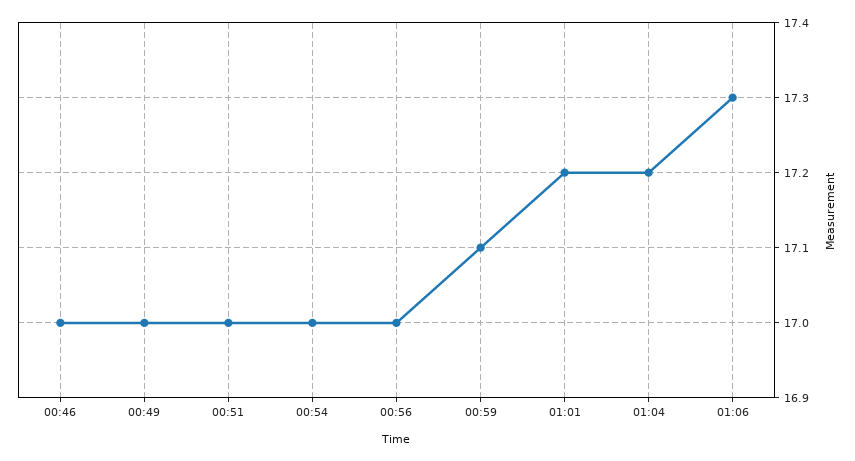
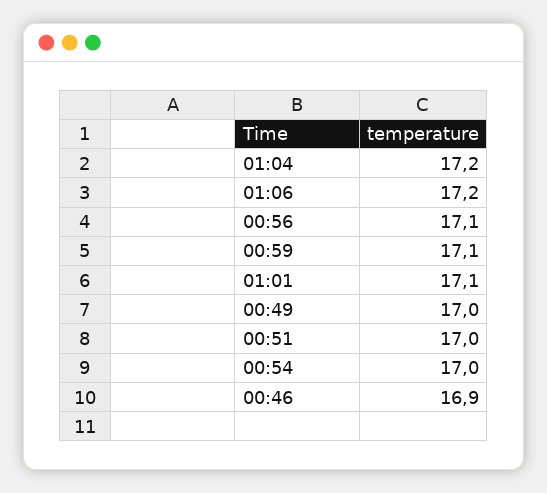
  {
-   "00:46": 17,
+   "00:46": 16.9,
    "00:49": 17,
    "00:51": 17,
    "00:54": 17,
-   "00:56": 17,
+   "00:56": 17.1,
    "00:59": 17.1,
-   "01:01": 17.2,
+   "01:01": 17.1,
    "01:04": 17.2,
-   "01:06": 17.3
+   "01:06": 17.2
  }

